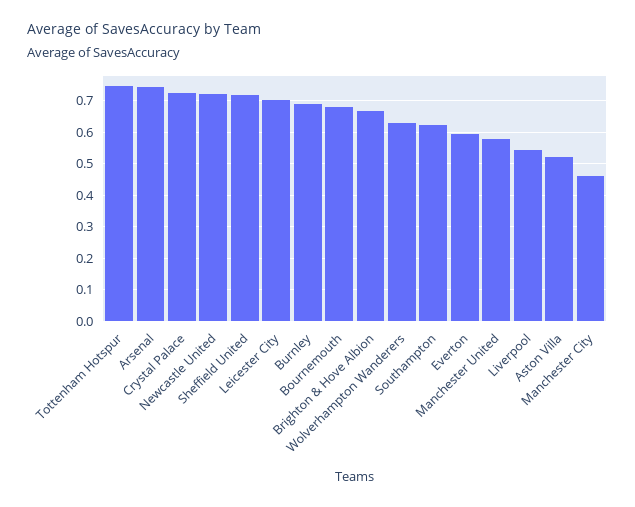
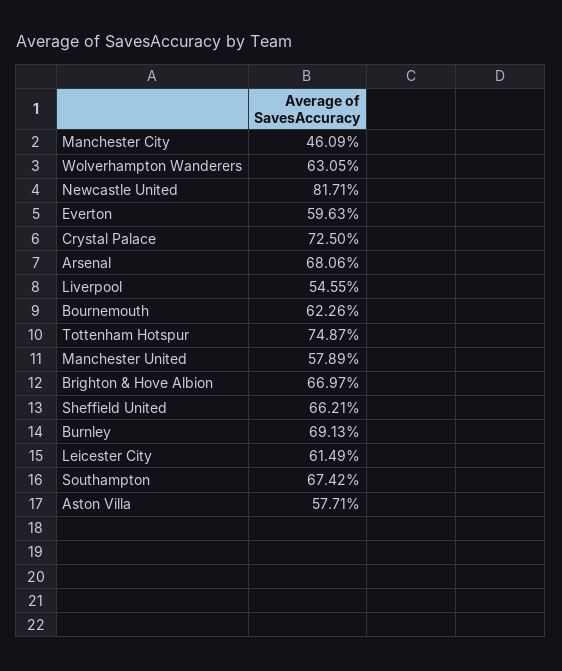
  {
    "Tottenham Hotspur": 0.7487,
-   "Arsenal": 0.74,
+   "Arsenal": 0.6806,
    "Crystal Palace": 0.725,
-   "Newcastle United": 0.72,
+   "Newcastle United": 0.8171,
-   "Sheffield United": 0.72,
+   "Sheffield United": 0.6621,
-   "Leicester City": 0.7,
+   "Leicester City": 0.6149,
    "Burnley": 0.6913,
-   "Bournemouth": 0.68,
+   "Bournemouth": 0.6226,
    "Brighton & Hove Albion": 0.6697,
    "Wolverhampton Wanderers": 0.6305,
-   "Southampton": 0.62,
+   "Southampton": 0.6742,
    "Everton": 0.5963,
    "Manchester United": 0.5789,
    "Liverpool": 0.5455,
-   "Aston Villa": 0.52,
+   "Aston Villa": 0.5771,
    "Manchester City": 0.4609
  }

